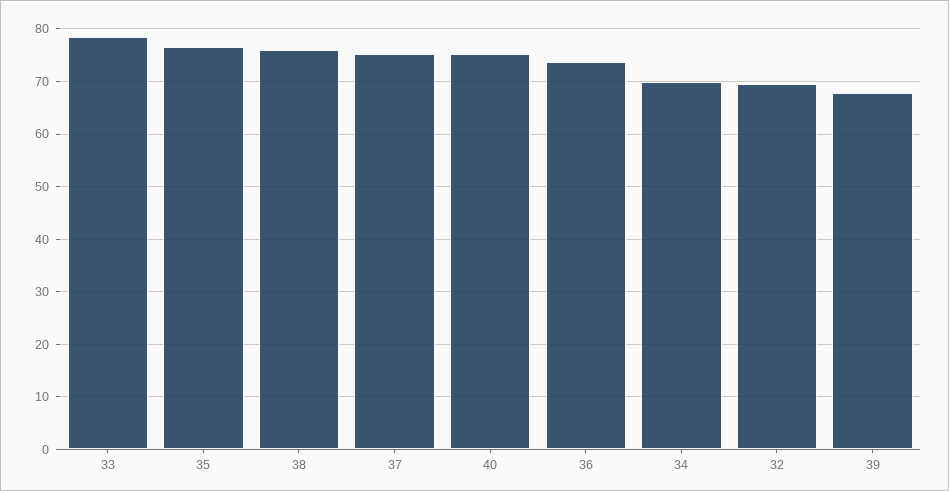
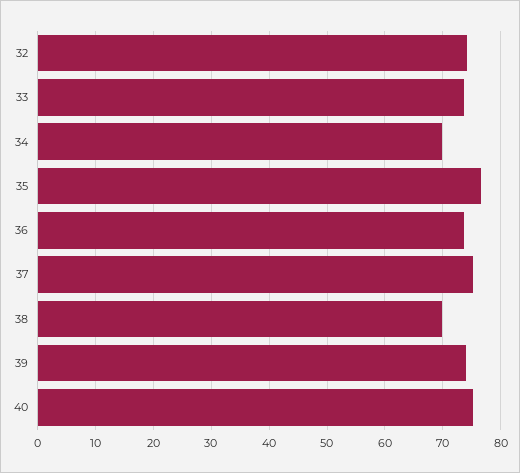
  {
-   "33": 78,
+   "33": 74,
    "35": 76,
-   "38": 76,
+   "38": 70,
    "37": 76,
    "40": 76,
    "36": 74,
    "34": 70,
-   "32": 70,
+   "32": 74,
-   "39": 68
+   "39": 74
  }

